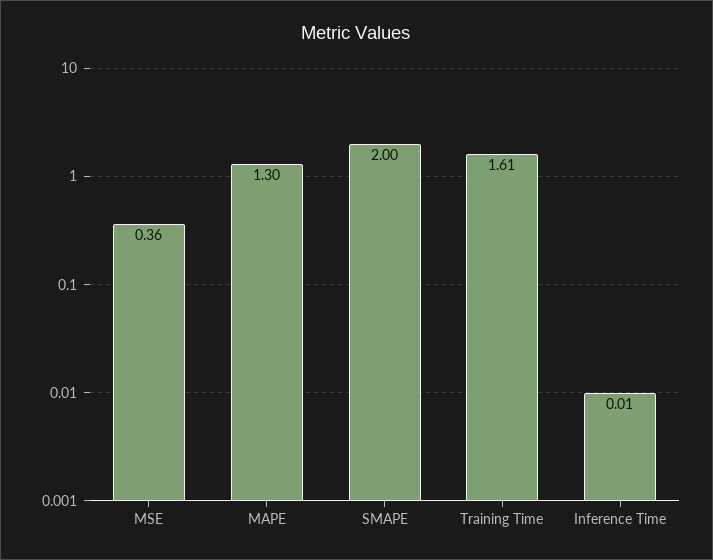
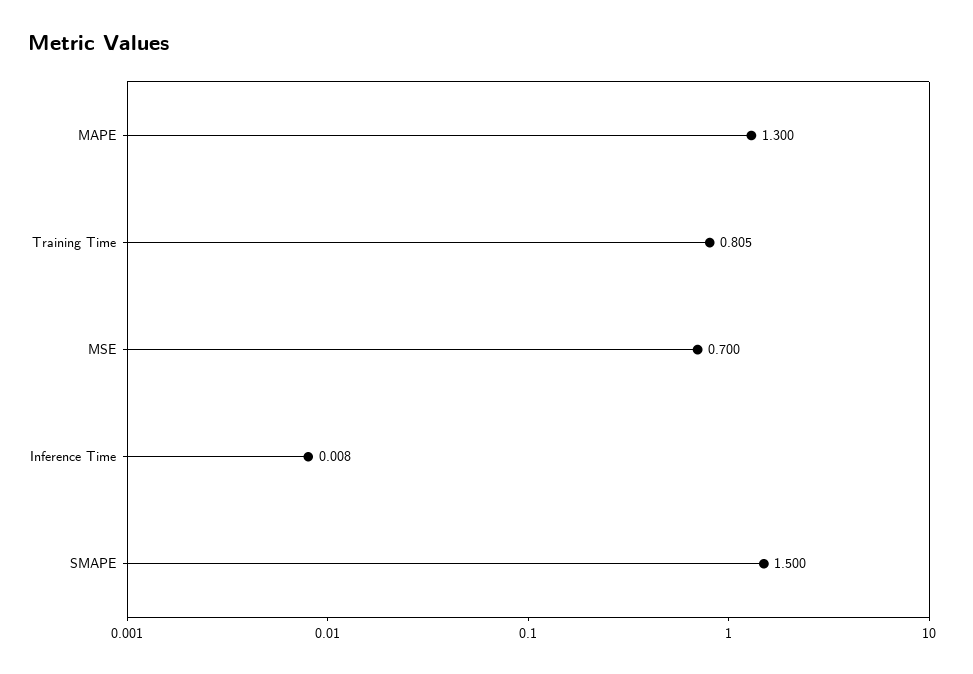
  {
-   "MSE": 0.36,
+   "MSE": 0.7,
    "MAPE": 1.3,
-   "SMAPE": 2,
+   "SMAPE": 1.5,
-   "Training Time": 1.61,
+   "Training Time": 0.805,
    "Inference Time": 0.008
  }

